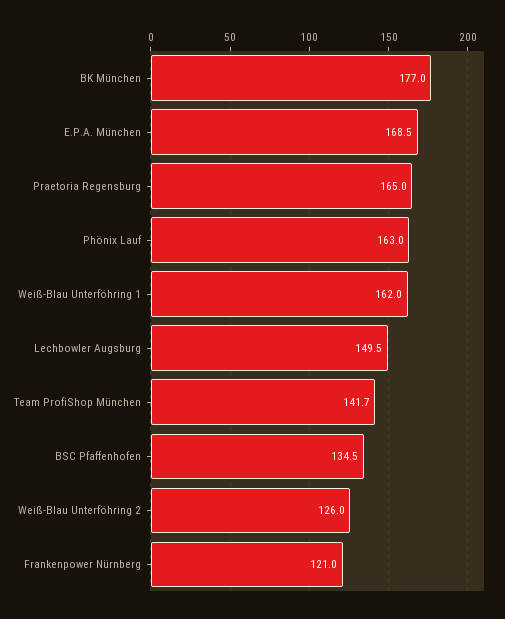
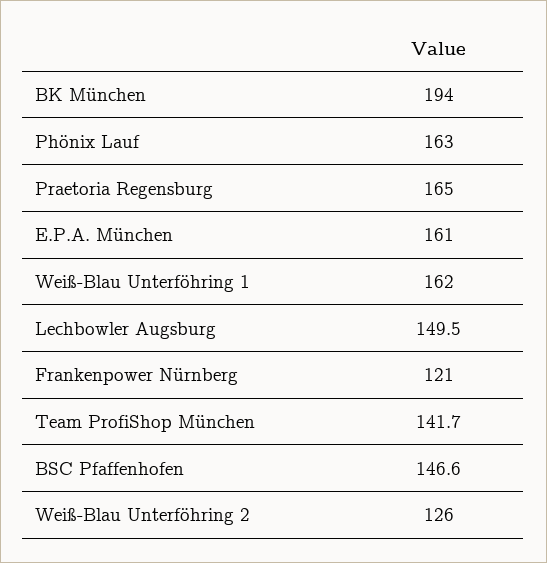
  {
-   "BK München": 177,
+   "BK München": 194,
-   "E.P.A. München": 168.5,
+   "E.P.A. München": 161,
    "Praetoria Regensburg": 165,
    "Phönix Lauf": 163,
    "Weiß-Blau Unterföhring 1": 162,
    "Lechbowler Augsburg": 149.5,
    "Team ProfiShop München": 141.7,
-   "BSC Pfaffenhofen": 134.5,
+   "BSC Pfaffenhofen": 146.6,
    "Weiß-Blau Unterföhring 2": 126,
    "Frankenpower Nürnberg": 121
  }

